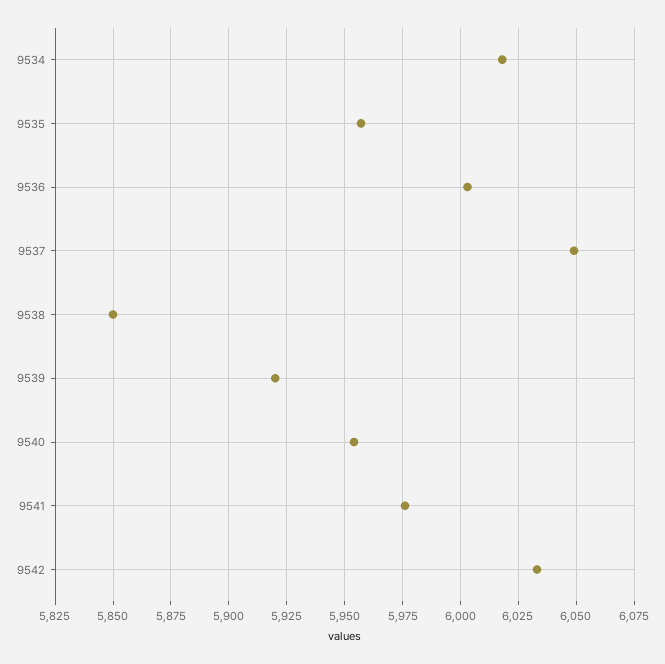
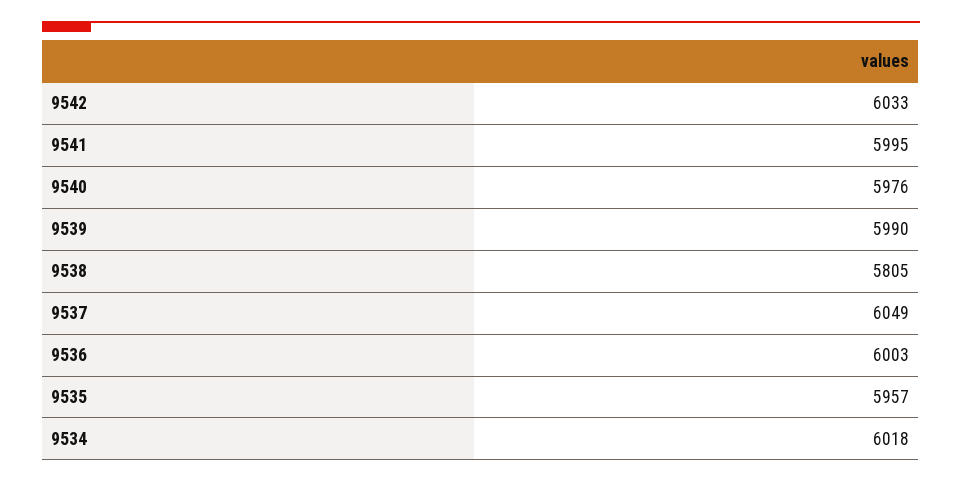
  {
    "9534": 6018,
    "9535": 5957,
    "9536": 6003,
    "9537": 6049,
-   "9538": 5850,
+   "9538": 5805,
-   "9539": 5920,
+   "9539": 5990,
-   "9540": 5955,
+   "9540": 5976,
-   "9541": 5975,
+   "9541": 5995,
    "9542": 6033
  }

